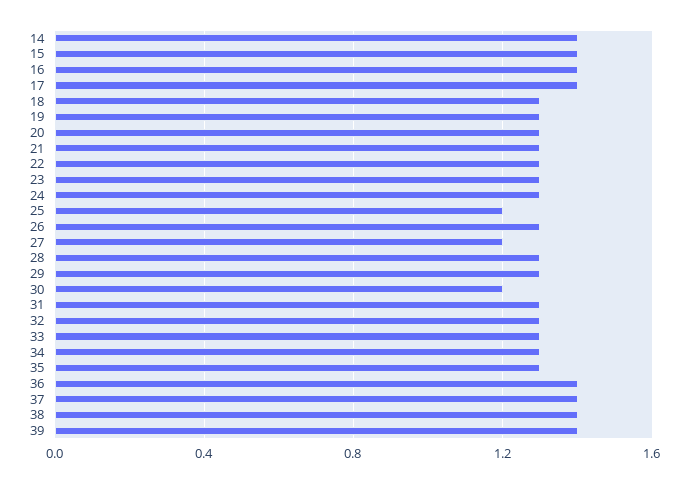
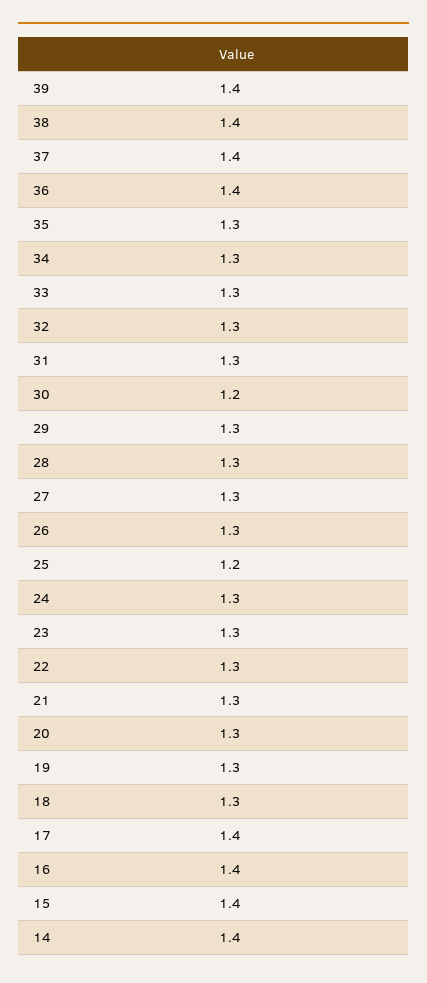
  {
    "14": 1.4,
    "15": 1.4,
    "16": 1.4,
    "17": 1.4,
    "18": 1.3,
    "19": 1.3,
    "20": 1.3,
    "21": 1.3,
    "22": 1.3,
    "23": 1.3,
    "24": 1.3,
    "25": 1.2,
    "26": 1.3,
-   "27": 1.2,
+   "27": 1.3,
    "28": 1.3,
    "29": 1.3,
    "30": 1.2,
    "31": 1.3,
    "32": 1.3,
    "33": 1.3,
    "34": 1.3,
    "35": 1.3,
    "36": 1.4,
    "37": 1.4,
    "38": 1.4,
    "39": 1.4
  }

